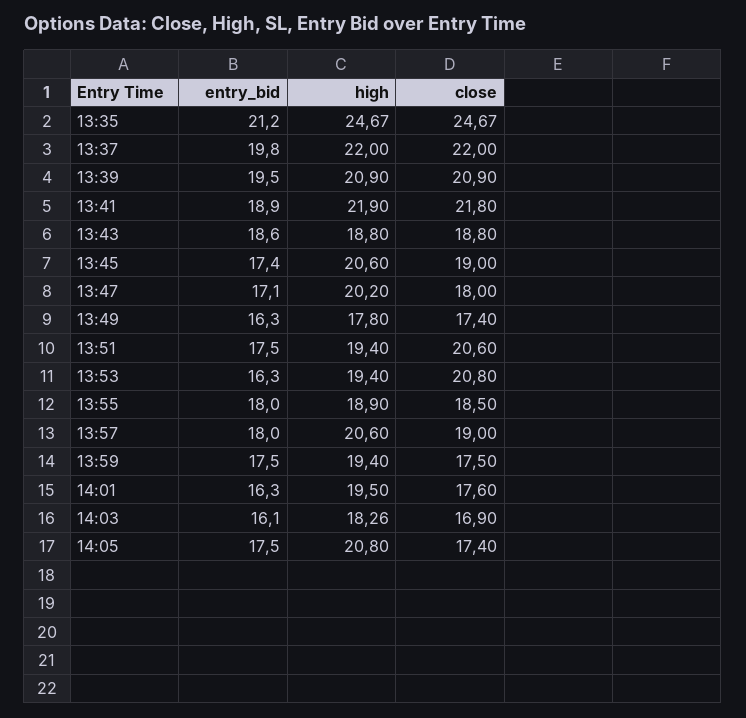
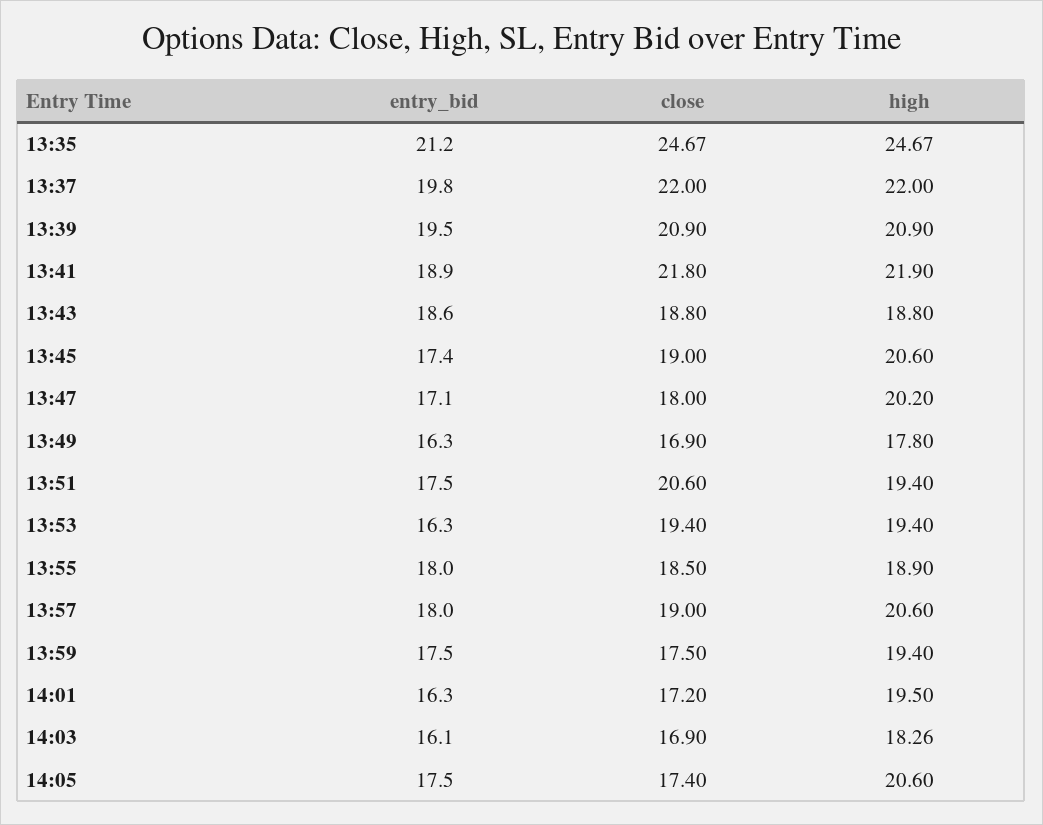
  {
    "entry_bid": {
      "13:35": 21.2,
      "13:37": 19.8,
      "13:39": 19.5,
      "13:41": 18.9,
      "13:43": 18.6,
      "13:45": 17.4,
      "13:47": 17.1,
      "13:49": 16.3,
      "13:51": 17.5,
      "13:53": 16.3,
      "13:55": 18,
      "13:57": 18,
      "13:59": 17.5,
      "14:01": 16.3,
      "14:03": 16.1,
      "14:05": 17.5
    },
    "high": {
      "13:35": 24.67,
      "13:37": 22,
      "13:39": 20.9,
      "13:41": 21.9,
      "13:43": 18.8,
      "13:45": 20.6,
      "13:47": 20.2,
      "13:49": 17.8,
      "13:51": 19.4,
      "13:53": 19.4,
      "13:55": 18.9,
      "13:57": 20.6,
      "13:59": 19.4,
      "14:01": 19.5,
      "14:03": 18.26,
-     "14:05": 20.8
+     "14:05": 20.6
    },
    "close": {
      "13:35": 24.67,
      "13:37": 22,
      "13:39": 20.9,
      "13:41": 21.8,
      "13:43": 18.8,
      "13:45": 19,
      "13:47": 18,
-     "13:49": 17.4,
+     "13:49": 16.9,
      "13:51": 20.6,
-     "13:53": 20.8,
+     "13:53": 19.4,
      "13:55": 18.5,
      "13:57": 19,
      "13:59": 17.5,
-     "14:01": 17.6,
+     "14:01": 17.2,
      "14:03": 16.9,
      "14:05": 17.4
    }
  }

